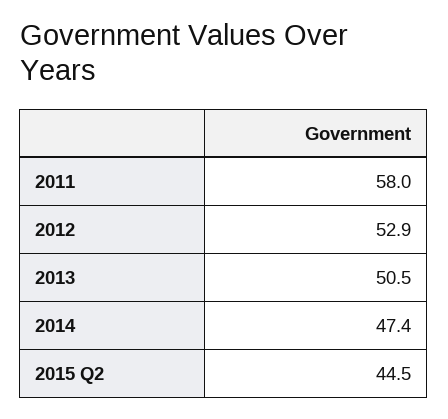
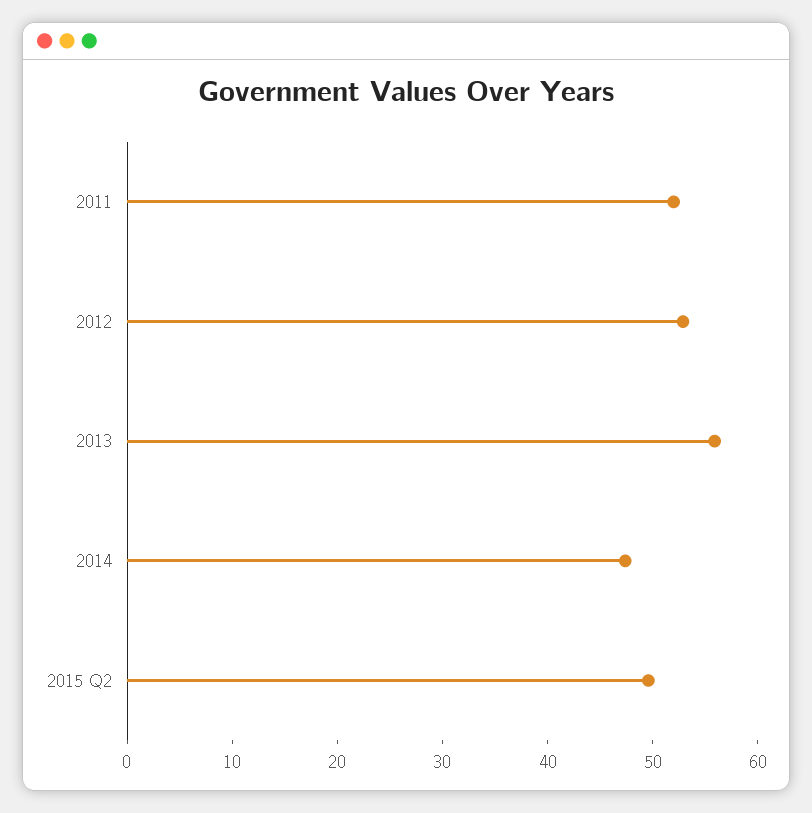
  {
-   "2011": 58,
+   "2011": 52,
    "2012": 52.9,
-   "2013": 50.5,
+   "2013": 56,
    "2014": 47.4,
-   "2015 Q2": 44.5
+   "2015 Q2": 50
  }

